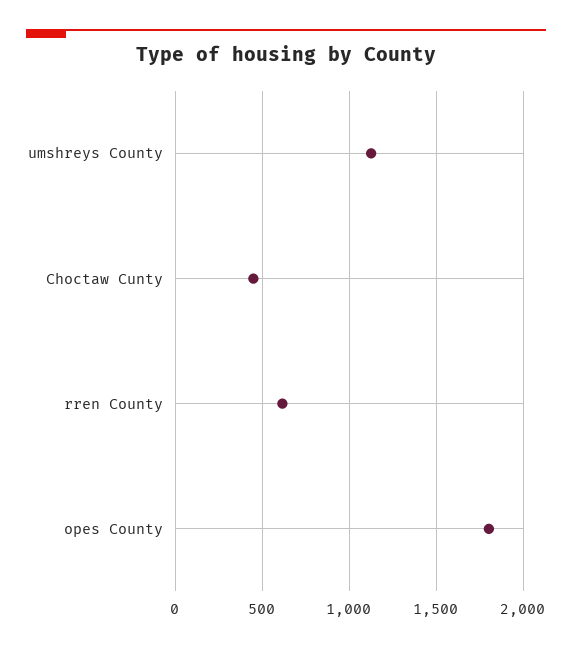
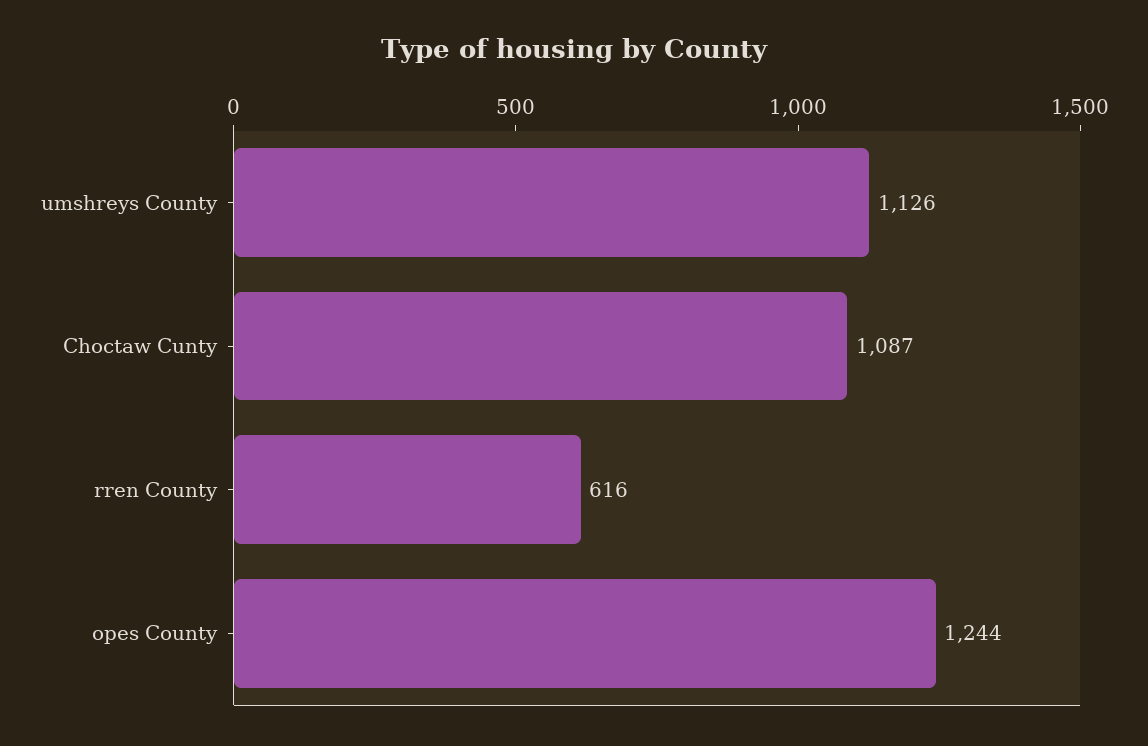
  {
    "umshreys County": 1126,
-   "Choctaw Cunty": 450,
+   "Choctaw Cunty": 1087,
    "rren County": 616,
-   "opes County": 1800
+   "opes County": 1244
  }

